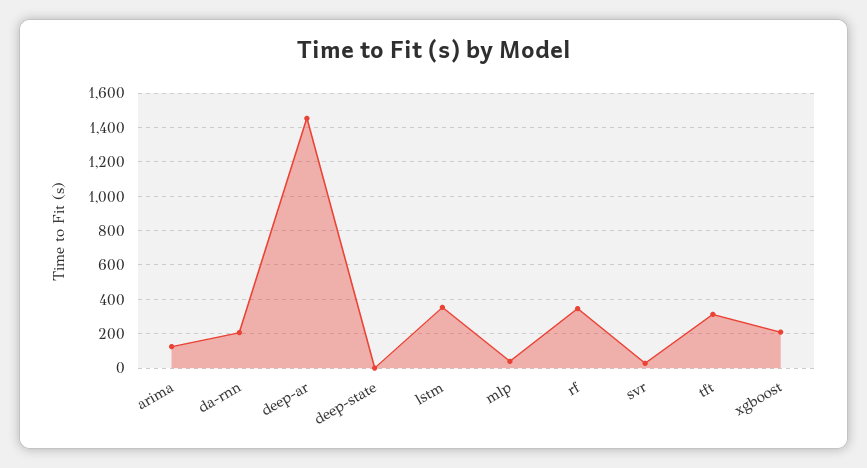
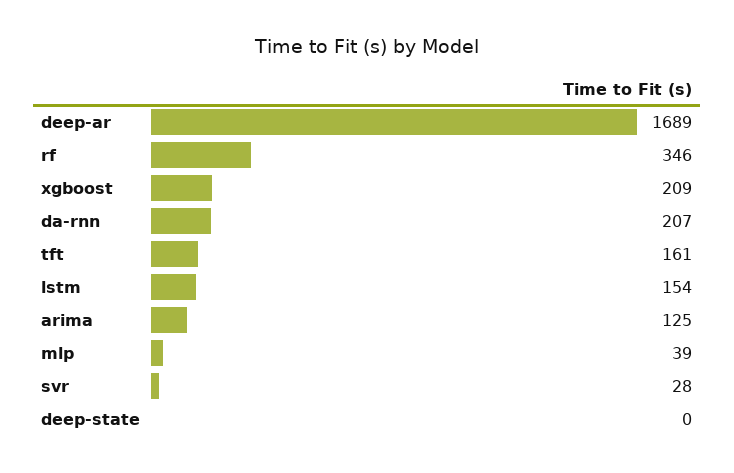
  {
    "arima": 125,
    "da-rnn": 207,
-   "deep-ar": 1450,
+   "deep-ar": 1689,
    "deep-state": 0,
-   "lstm": 350,
+   "lstm": 154,
    "mlp": 39,
    "rf": 346,
    "svr": 28,
-   "tft": 300,
+   "tft": 161,
    "xgboost": 209
  }

